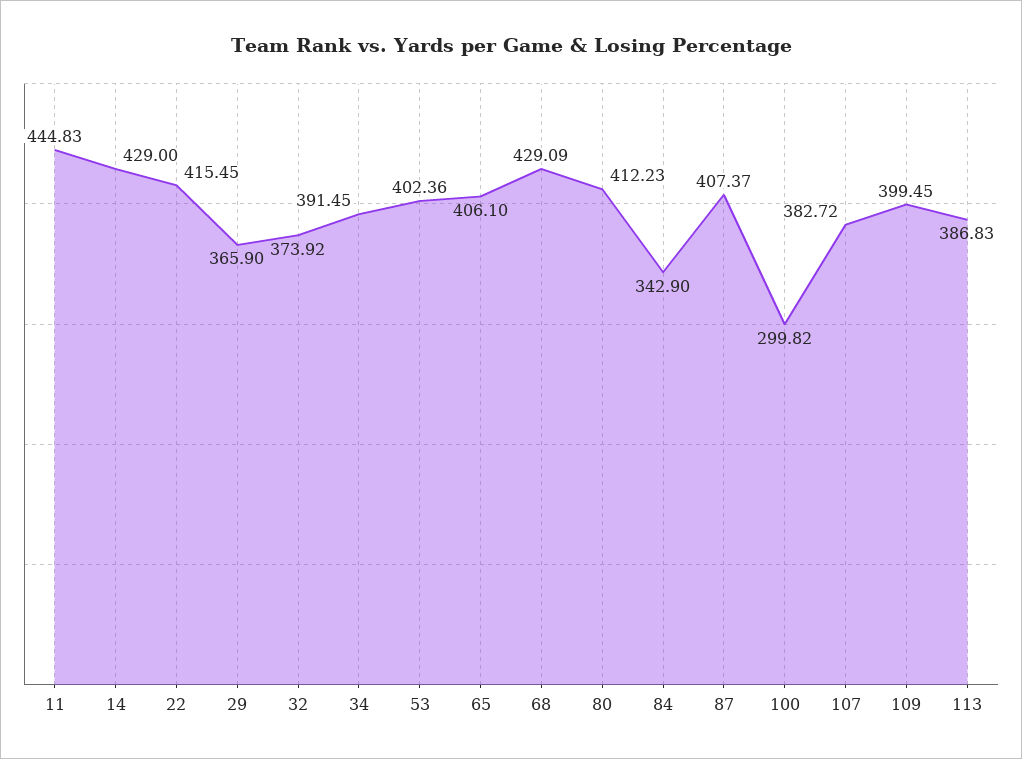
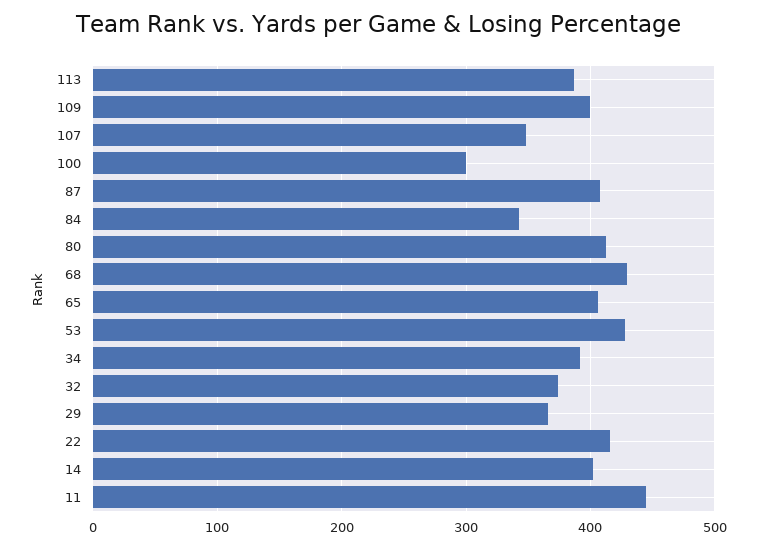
  {
    "11": 444.83,
-   "14": 429,
+   "14": 400,
    "22": 415.45,
    "29": 365.9,
    "32": 373.92,
    "34": 391.45,
-   "53": 402.36,
+   "53": 430,
    "65": 406.1,
    "68": 429.09,
    "80": 412.23,
    "84": 342.9,
    "87": 407.37,
    "100": 299.82,
-   "107": 382.72,
+   "107": 350,
    "109": 399.45,
    "113": 386.83
  }

